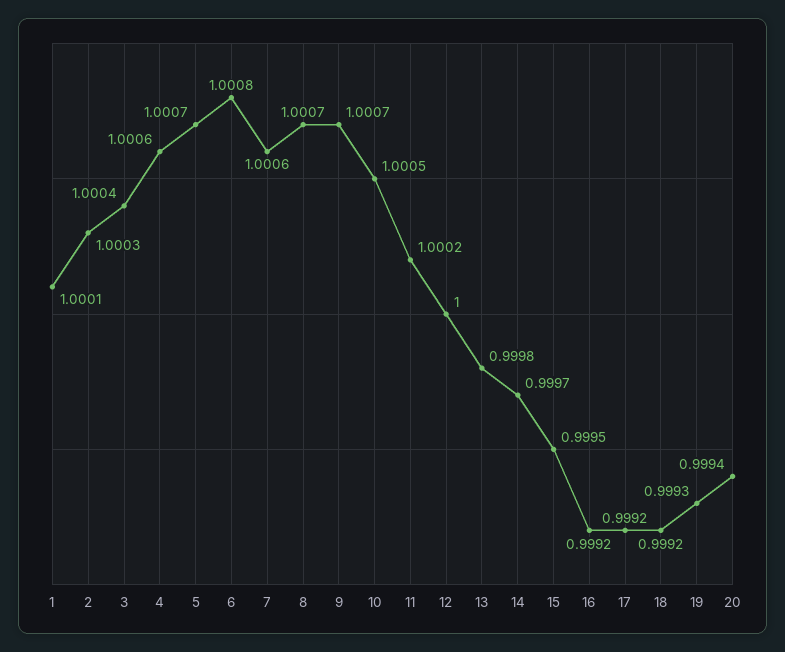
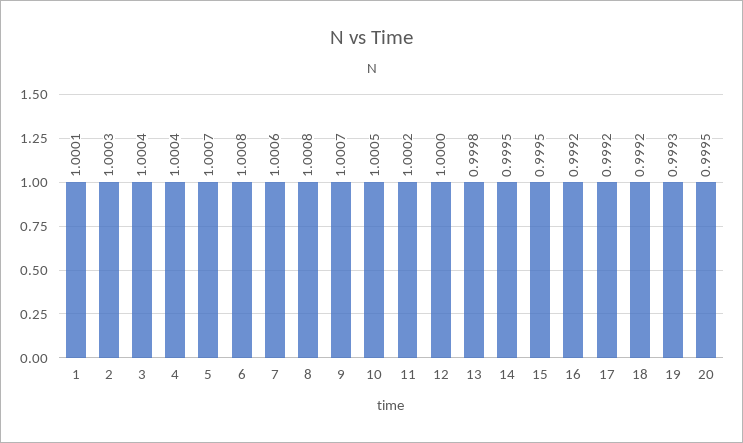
  {
    "1": 1.0001,
    "2": 1.0003,
    "3": 1.0004,
-   "4": 1.0006,
+   "4": 1.0004,
    "5": 1.0007,
    "6": 1.0008,
    "7": 1.0006,
-   "8": 1.0007,
+   "8": 1.0008,
    "9": 1.0007,
    "10": 1.0005,
    "11": 1.0002,
    "12": 1,
    "13": 0.9998,
-   "14": 0.9997,
+   "14": 0.9995,
    "15": 0.9995,
    "16": 0.9992,
    "17": 0.9992,
    "18": 0.9992,
    "19": 0.9993,
-   "20": 0.9994
+   "20": 0.9995
  }

